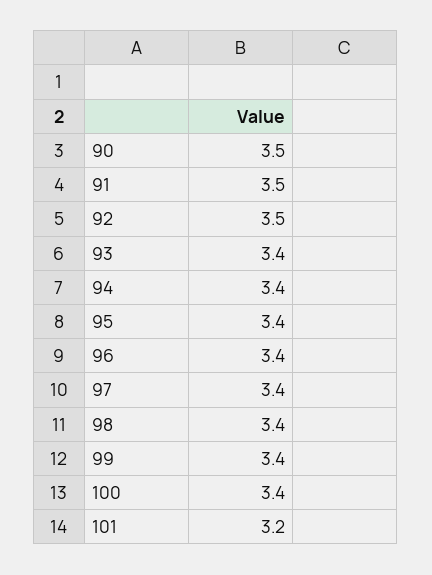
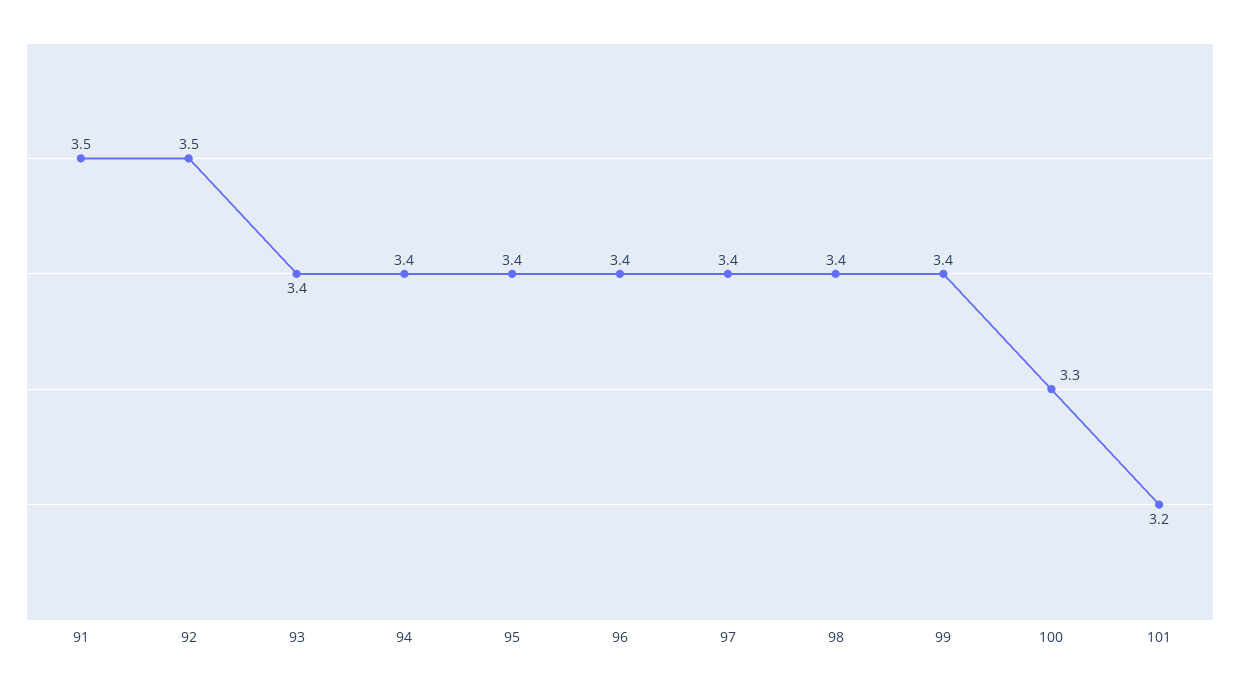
  {
-   "90": 3.5,
    "91": 3.5,
    "92": 3.5,
    "93": 3.4,
    "94": 3.4,
    "95": 3.4,
    "96": 3.4,
    "97": 3.4,
    "98": 3.4,
    "99": 3.4,
-   "100": 3.4,
+   "100": 3.3,
    "101": 3.2
  }

